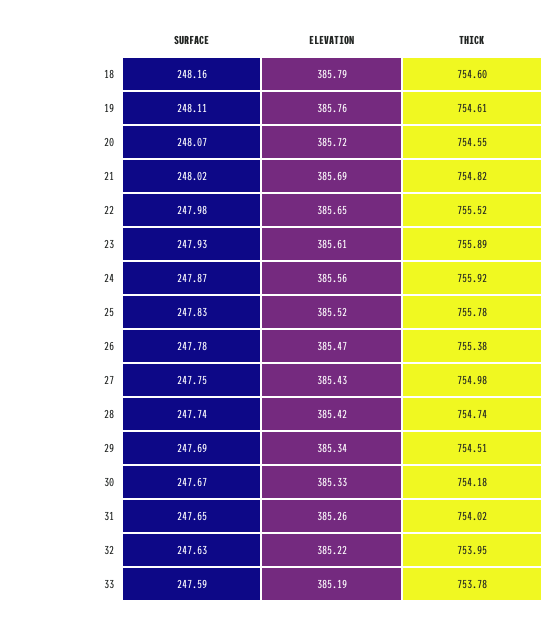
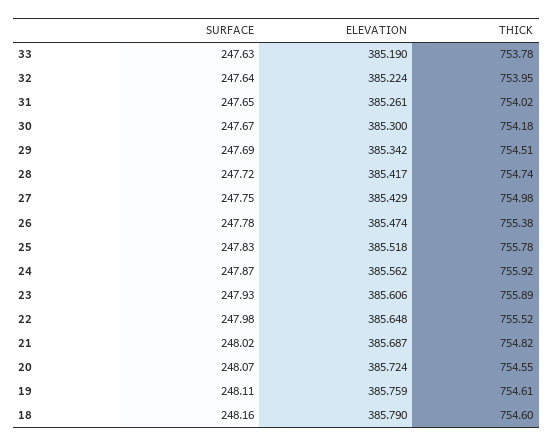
  {
    "SURFACE": {
      "18": 248.16,
      "19": 248.11,
      "20": 248.07,
      "21": 248.02,
      "22": 247.98,
      "23": 247.93,
      "24": 247.87,
      "25": 247.83,
      "26": 247.78,
      "27": 247.75,
-     "28": 247.74,
+     "28": 247.72,
      "29": 247.69,
      "30": 247.67,
      "31": 247.65,
-     "32": 247.63,
+     "32": 247.64,
-     "33": 247.59
+     "33": 247.63
    },
    "ELEVATION": {
      "18": 385.79,
      "19": 385.759,
      "20": 385.724,
      "21": 385.687,
      "22": 385.648,
      "23": 385.606,
      "24": 385.562,
      "25": 385.518,
      "26": 385.474,
      "27": 385.429,
      "28": 385.417,
      "29": 385.342,
-     "30": 385.33,
+     "30": 385.3,
      "31": 385.261,
      "32": 385.224,
      "33": 385.19
    },
    "THICK": {
      "18": 754.6,
      "19": 754.61,
      "20": 754.55,
      "21": 754.82,
      "22": 755.52,
      "23": 755.89,
      "24": 755.92,
      "25": 755.78,
      "26": 755.38,
      "27": 754.98,
      "28": 754.74,
      "29": 754.51,
      "30": 754.18,
      "31": 754.02,
      "32": 753.95,
      "33": 753.78
    }
  }

